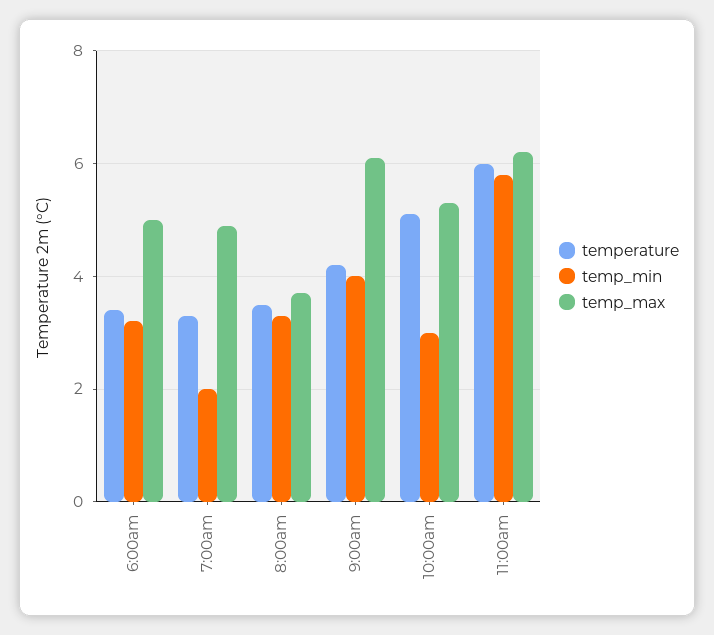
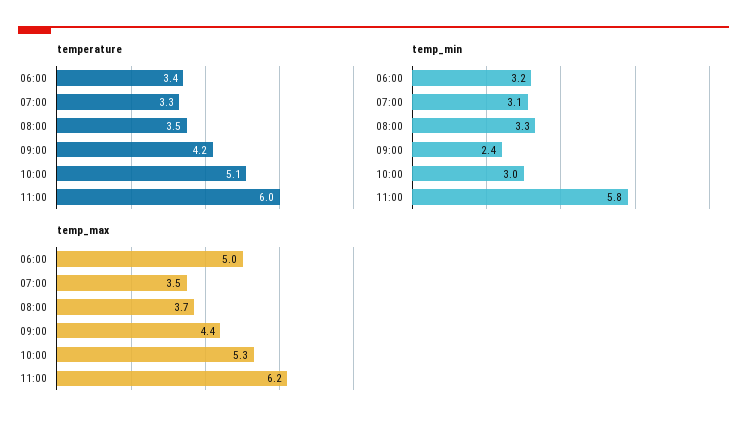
  {
    "temperature": {
      "6:00am": 3.4,
      "7:00am": 3.3,
      "8:00am": 3.5,
      "9:00am": 4.2,
      "10:00am": 5.1,
      "11:00am": 6
    },
    "temp_min": {
      "6:00am": 3.2,
-     "7:00am": 2,
+     "7:00am": 3.1,
      "8:00am": 3.3,
-     "9:00am": 4,
+     "9:00am": 2.4,
      "10:00am": 3,
      "11:00am": 5.8
    },
    "temp_max": {
      "6:00am": 5,
-     "7:00am": 5,
+     "7:00am": 3.5,
      "8:00am": 3.7,
-     "9:00am": 6,
+     "9:00am": 4.4,
      "10:00am": 5.3,
      "11:00am": 6.2
    }
  }

